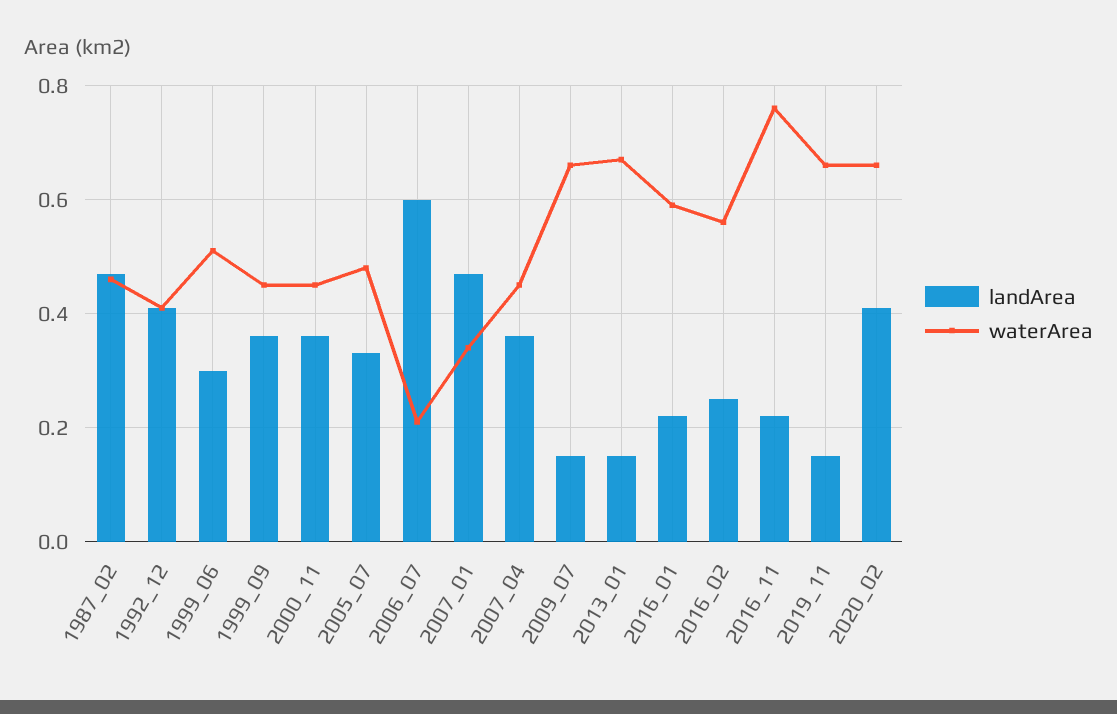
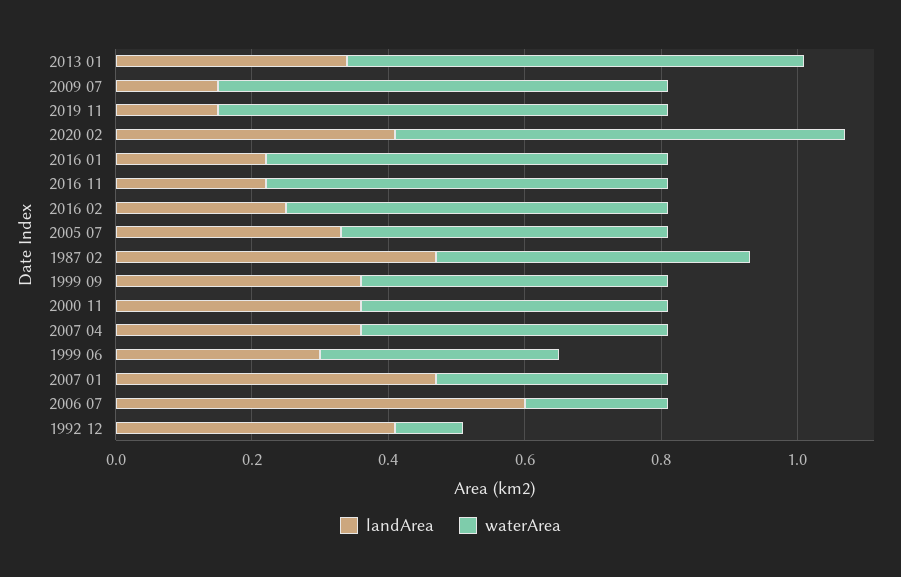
  {
    "landArea": {
      "1987_02": 0.45,
      "1992_12": 0.4,
      "1999_06": 0.3,
      "1999_09": 0.35,
      "2000_11": 0.35,
      "2005_07": 0.35,
      "2006_07": 0.6,
      "2007_01": 0.45,
      "2007_04": 0.35,
      "2009_07": 0.15,
-     "2013_01": 0.15,
+     "2013_01": 0.35,
      "2016_01": 0.2,
      "2016_02": 0.25,
      "2016_11": 0.2,
      "2019_11": 0.15,
      "2020_02": 0.4
    },
    "waterArea": {
      "1987_02": 0.45,
-     "1992_12": 0.4,
+     "1992_12": 0.1,
-     "1999_06": 0.5,
+     "1999_06": 0.35,
      "1999_09": 0.45,
      "2000_11": 0.45,
      "2005_07": 0.5,
      "2006_07": 0.2,
      "2007_01": 0.35,
      "2007_04": 0.45,
      "2009_07": 0.65,
      "2013_01": 0.65,
      "2016_01": 0.6,
      "2016_02": 0.55,
-     "2016_11": 0.75,
+     "2016_11": 0.6,
      "2019_11": 0.65,
      "2020_02": 0.65
    }
  }

